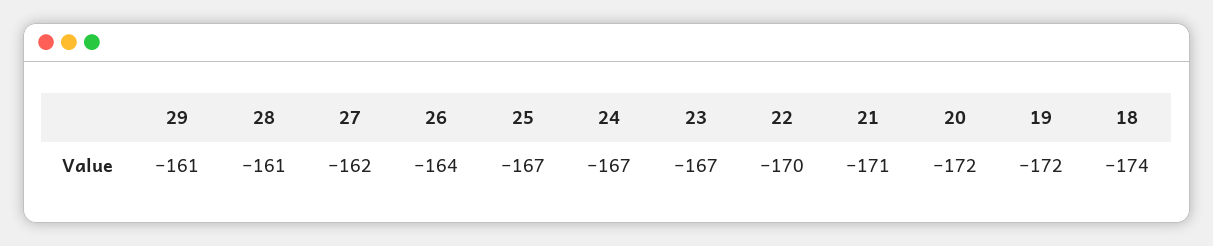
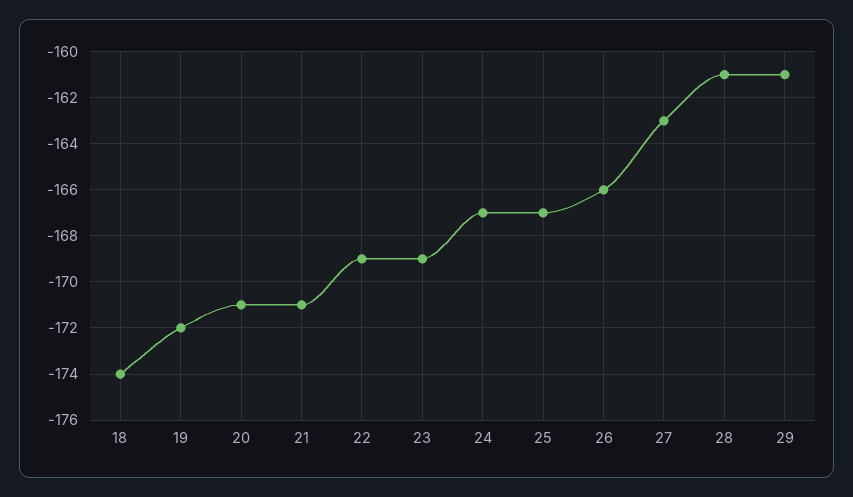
  {
    "29": -161,
    "28": -161,
-   "27": -162,
+   "27": -163,
-   "26": -164,
+   "26": -166,
    "25": -167,
    "24": -167,
-   "23": -167,
+   "23": -169,
-   "22": -170,
+   "22": -169,
    "21": -171,
-   "20": -172,
+   "20": -171,
    "19": -172,
    "18": -174
  }

